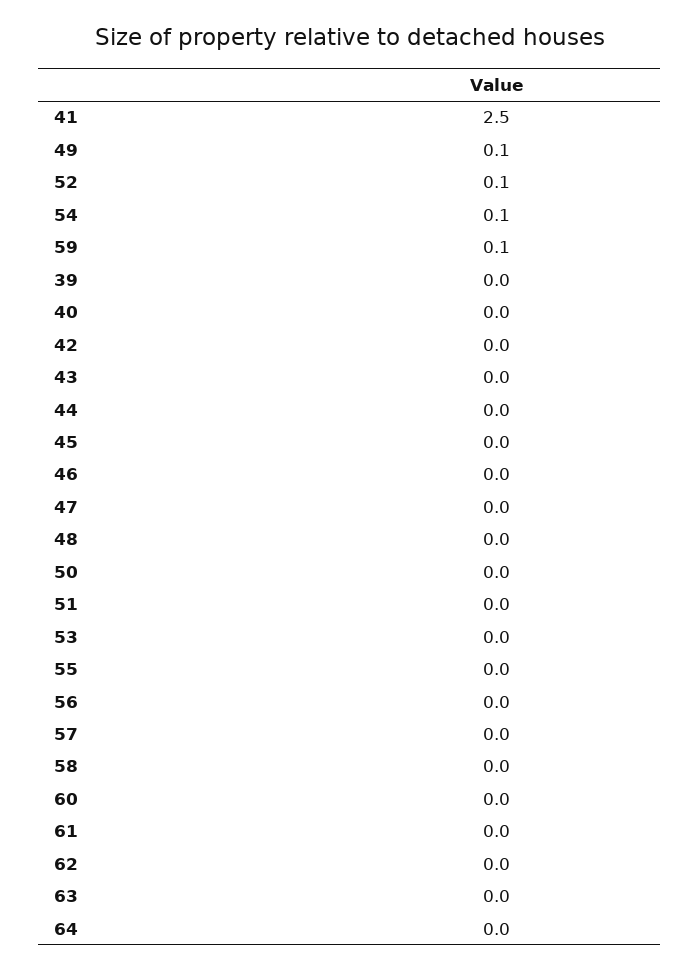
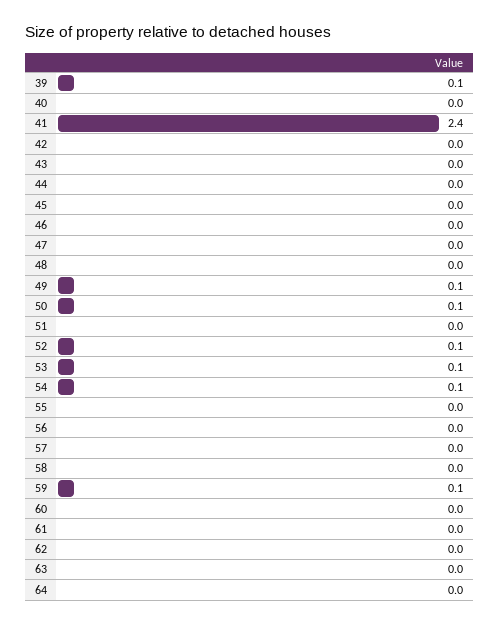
  {
-   "41": 2.5,
+   "41": 2.4,
    "49": 0.1,
    "52": 0.1,
    "54": 0.1,
    "59": 0.1,
-   "39": 0,
+   "39": 0.1,
    "40": 0,
    "42": 0,
    "43": 0,
    "44": 0,
    "45": 0,
    "46": 0,
    "47": 0,
    "48": 0,
-   "50": 0,
+   "50": 0.1,
    "51": 0,
-   "53": 0,
+   "53": 0.1,
    "55": 0,
    "56": 0,
    "57": 0,
    "58": 0,
    "60": 0,
    "61": 0,
    "62": 0,
    "63": 0,
    "64": 0
  }

